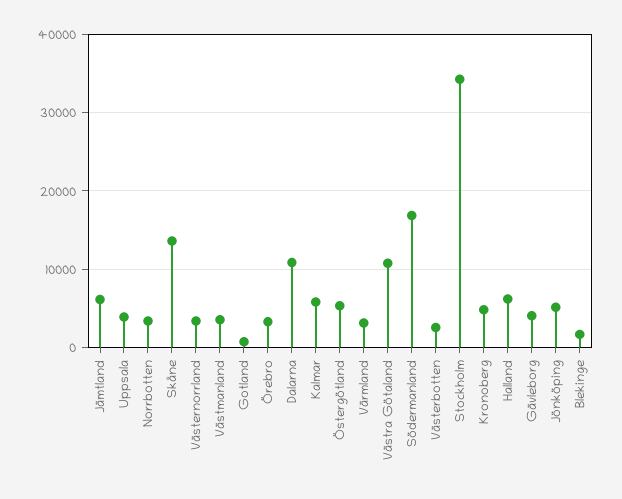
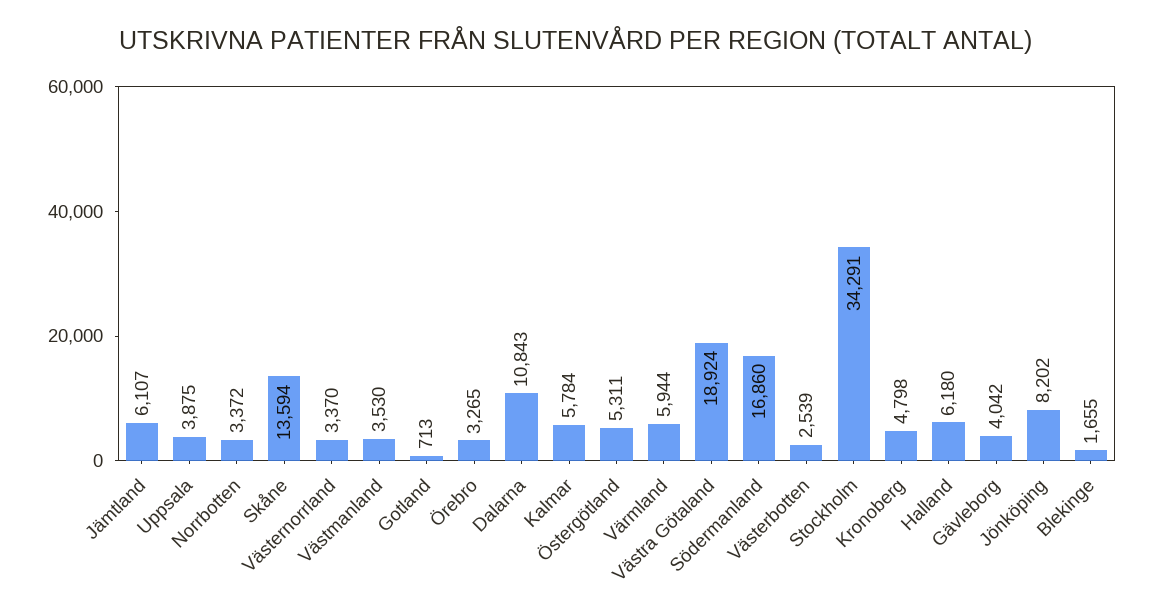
  {
    "Jämtland": 6107,
    "Uppsala": 3875,
    "Norrbotten": 3372,
    "Skåne": 13594,
    "Västernorrland": 3370,
    "Västmanland": 3530,
    "Gotland": 713,
    "Örebro": 3265,
    "Dalarna": 10843,
    "Kalmar": 5784,
    "Östergötland": 5311,
-   "Värmland": 3000,
+   "Värmland": 5944,
-   "Västra Götaland": 11000,
+   "Västra Götaland": 18924,
    "Södermanland": 16860,
    "Västerbotten": 2539,
    "Stockholm": 34291,
    "Kronoberg": 4798,
    "Halland": 6180,
    "Gävleborg": 4042,
-   "Jönköping": 5000,
+   "Jönköping": 8202,
    "Blekinge": 1655
  }

